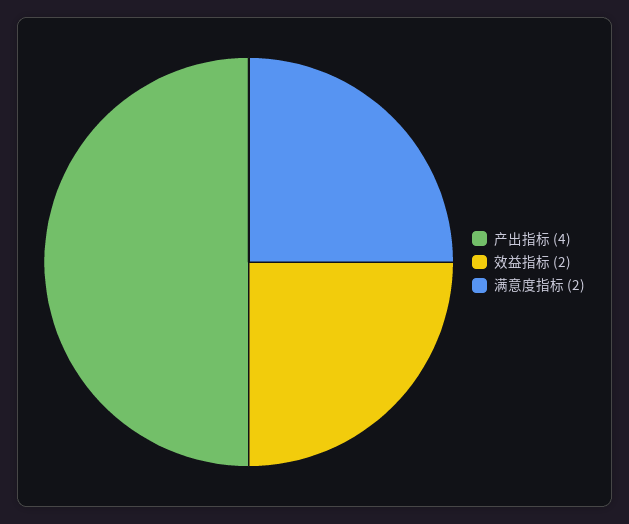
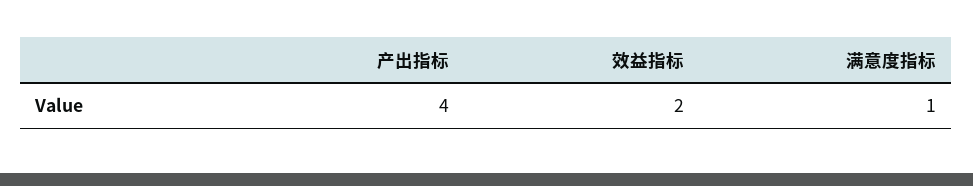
  {
    "产出指标": 4,
    "效益指标": 2,
-   "满意度指标": 2
+   "满意度指标": 1
  }

